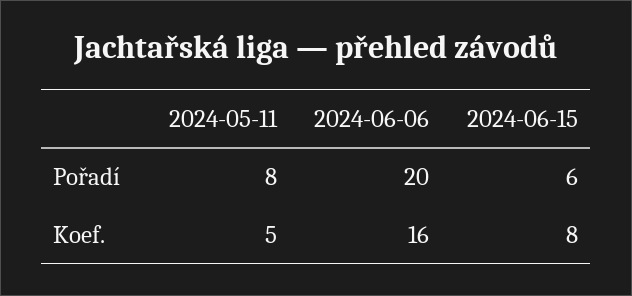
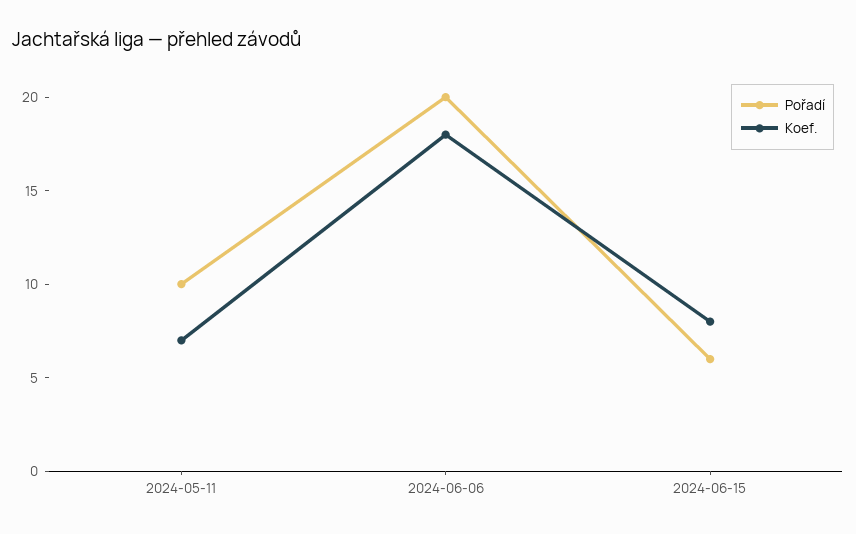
  {
    "Pořadí": {
-     "2024-05-11": 8,
+     "2024-05-11": 10,
      "2024-06-06": 20,
      "2024-06-15": 6
    },
    "Koef.": {
-     "2024-05-11": 5,
+     "2024-05-11": 7,
-     "2024-06-06": 16,
+     "2024-06-06": 18,
      "2024-06-15": 8
    }
  }

